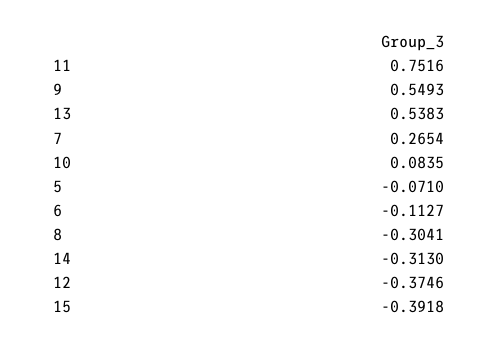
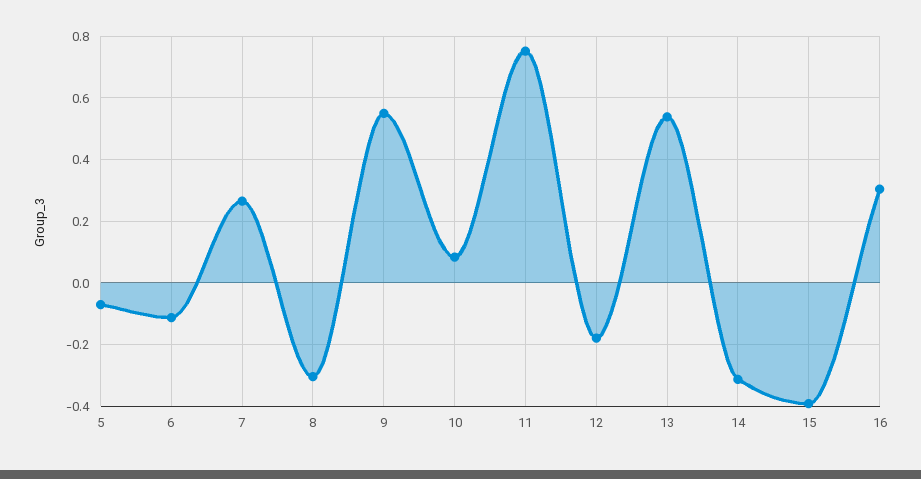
  {
    "11": 0.7516,
    "9": 0.5493,
    "13": 0.5383,
    "7": 0.2654,
    "10": 0.0835,
    "5": -0.071,
    "6": -0.1127,
    "8": -0.3041,
    "14": -0.313,
-   "12": -0.3746,
+   "12": -0.18,
-   "15": -0.3918
+   "15": -0.3918,
+   "16": 0.3
  }

